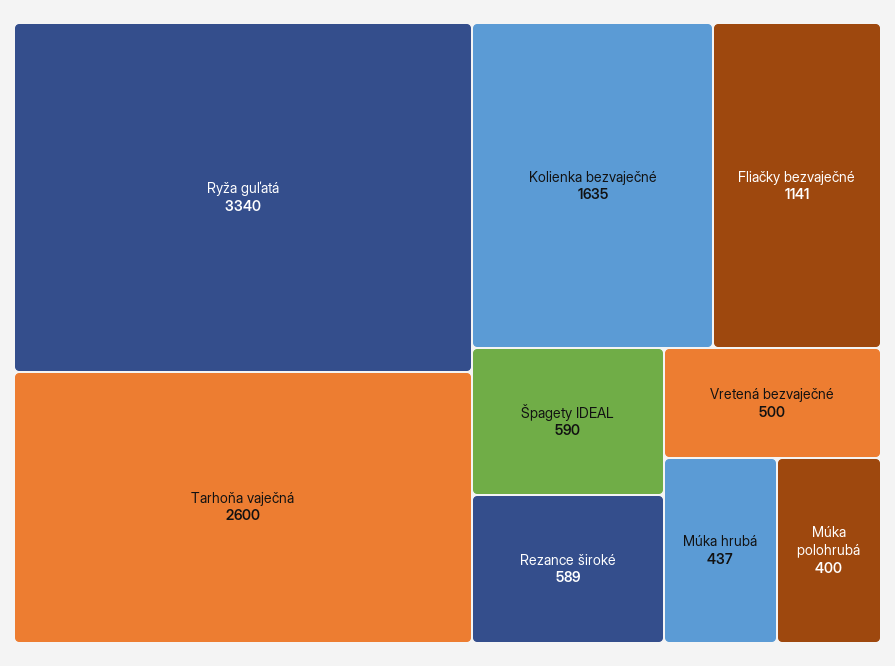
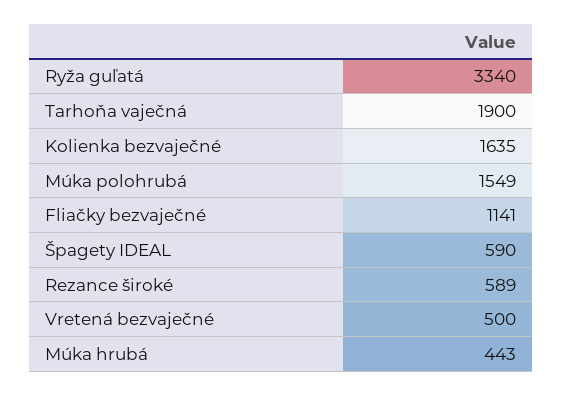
  {
    "Ryža guľatá": 3340,
-   "Tarhoňa vaječná": 2600,
+   "Tarhoňa vaječná": 1900,
    "Kolienka bezvaječné": 1635,
    "Fliačky bezvaječné": 1141,
    "Špagety IDEAL": 590,
    "Rezance široké": 589,
    "Vretená bezvaječné": 500,
-   "Múka hrubá": 437,
+   "Múka hrubá": 443,
-   "Múka polohrubá": 400
+   "Múka polohrubá": 1549
  }

